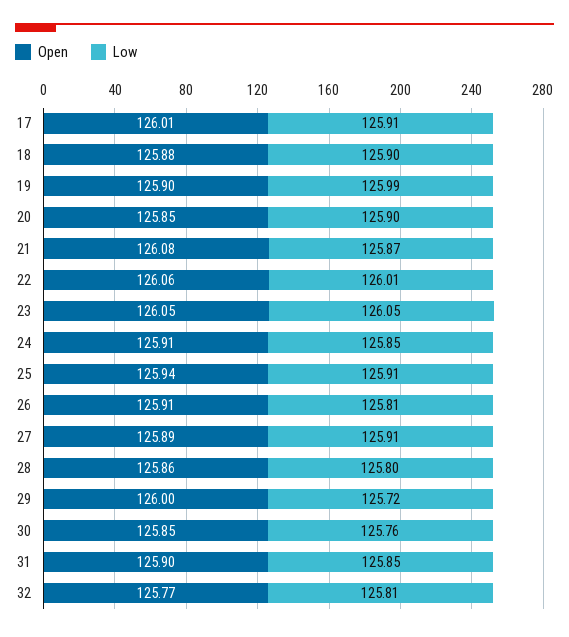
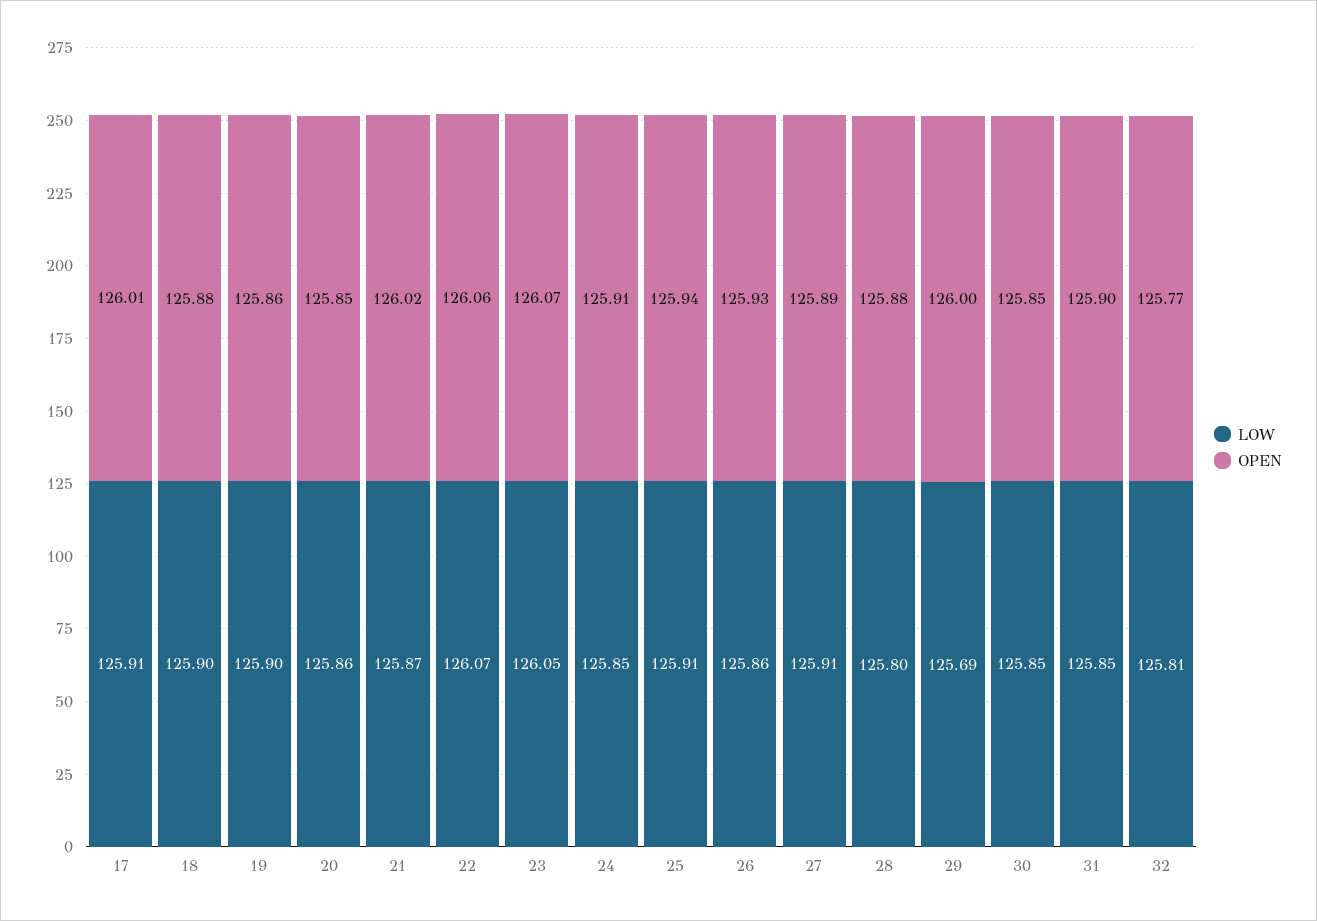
  {
    "Open": {
      "17": 126.01,
      "18": 125.88,
-     "19": 125.9,
+     "19": 125.86,
      "20": 125.85,
-     "21": 126.08,
+     "21": 126.02,
      "22": 126.06,
-     "23": 126.05,
+     "23": 126.07,
      "24": 125.91,
      "25": 125.94,
-     "26": 125.91,
+     "26": 125.93,
      "27": 125.89,
-     "28": 125.86,
+     "28": 125.88,
      "29": 126,
      "30": 125.85,
      "31": 125.9,
      "32": 125.77
    },
    "Low": {
      "17": 125.91,
      "18": 125.9,
-     "19": 125.99,
+     "19": 125.9,
-     "20": 125.9,
+     "20": 125.86,
      "21": 125.87,
-     "22": 126.01,
+     "22": 126.07,
      "23": 126.05,
      "24": 125.85,
      "25": 125.91,
-     "26": 125.81,
+     "26": 125.86,
      "27": 125.91,
      "28": 125.8,
-     "29": 125.72,
+     "29": 125.69,
-     "30": 125.76,
+     "30": 125.85,
      "31": 125.85,
      "32": 125.81
    }
  }

